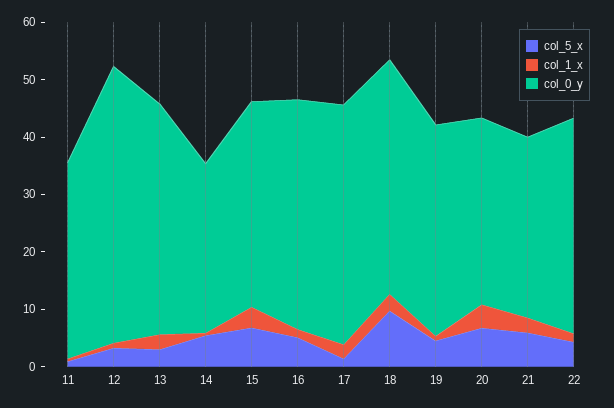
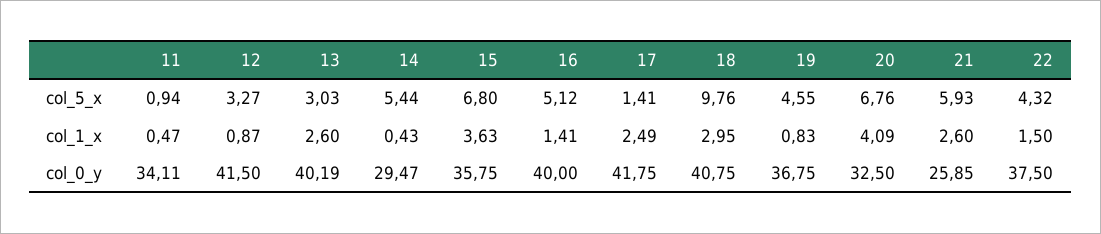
  {
    "col_5_x": {
      "11": 0.94,
      "12": 3.27,
      "13": 3.03,
      "14": 5.44,
      "15": 6.8,
      "16": 5.12,
      "17": 1.41,
      "18": 9.76,
      "19": 4.55,
      "20": 6.76,
      "21": 5.93,
      "22": 4.32
    },
    "col_1_x": {
      "11": 0.47,
      "12": 0.87,
      "13": 2.6,
      "14": 0.43,
      "15": 3.63,
      "16": 1.41,
      "17": 2.49,
      "18": 2.95,
      "19": 0.83,
      "20": 4.09,
      "21": 2.6,
      "22": 1.5
    },
    "col_0_y": {
      "11": 34.11,
-     "12": 48,
+     "12": 41.5,
      "13": 40.19,
      "14": 29.47,
      "15": 35.75,
      "16": 40,
      "17": 41.75,
      "18": 40.75,
      "19": 36.75,
      "20": 32.5,
-     "21": 32,
+     "21": 25.85,
      "22": 37.5
    }
  }

